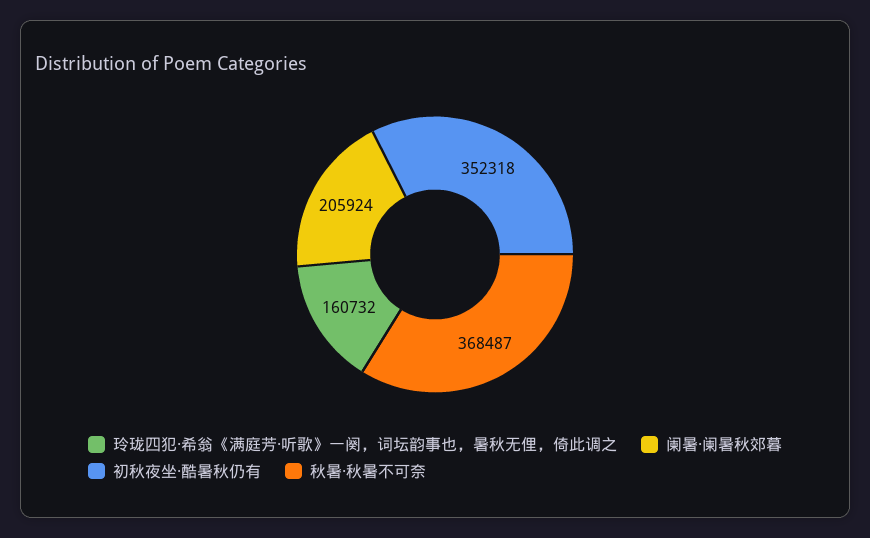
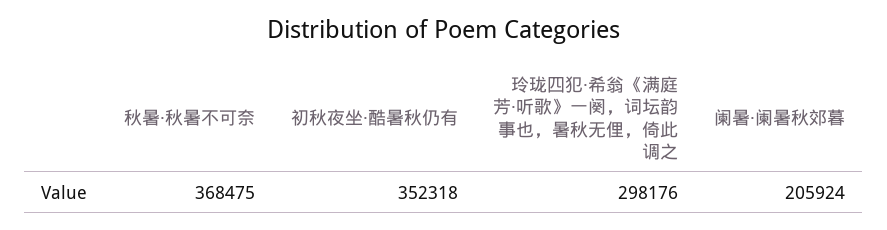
  {
-   "玲珑四犯·希翁《满庭芳·听歌》一阕，词坛韵事也，暑秋无俚，倚此调之": 160732,
+   "玲珑四犯·希翁《满庭芳·听歌》一阕，词坛韵事也，暑秋无俚，倚此调之": 298176,
    "阑暑·阑暑秋郊暮": 205924,
    "初秋夜坐·酷暑秋仍有": 352318,
-   "秋暑·秋暑不可奈": 368487
+   "秋暑·秋暑不可奈": 368475
  }

